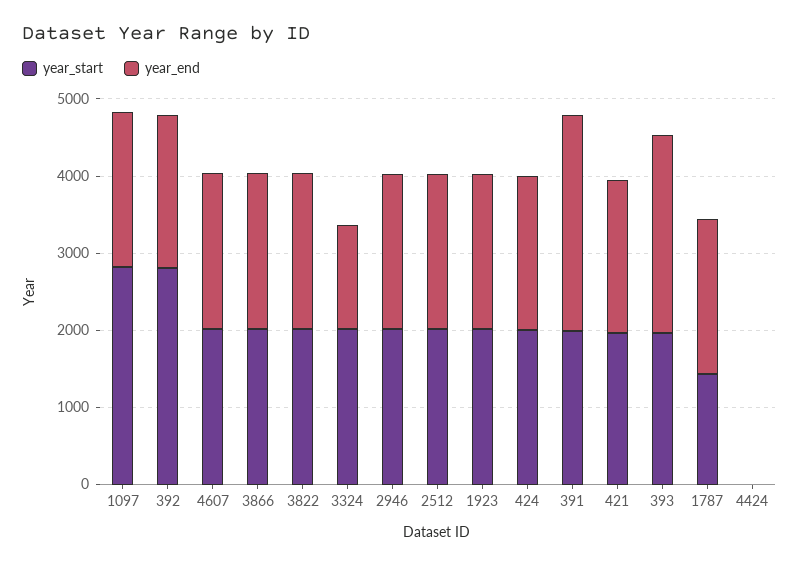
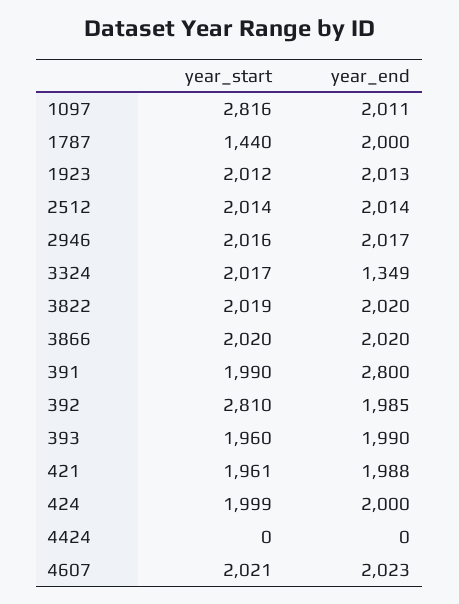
  {
    "year_start": {
      "1097": 2816,
      "392": 2810,
      "4607": 2021,
      "3866": 2020,
      "3822": 2019,
      "3324": 2017,
      "2946": 2016,
      "2512": 2014,
      "1923": 2012,
      "424": 1999,
      "391": 1990,
      "421": 1961,
      "393": 1960,
      "1787": 1440,
      "4424": 0
    },
    "year_end": {
      "1097": 2011,
      "392": 1985,
      "4607": 2023,
      "3866": 2020,
      "3822": 2020,
      "3324": 1349,
      "2946": 2017,
      "2512": 2014,
      "1923": 2013,
      "424": 2000,
      "391": 2800,
      "421": 1988,
-     "393": 2600,
+     "393": 1990,
      "1787": 2000,
      "4424": 0
    }
  }

